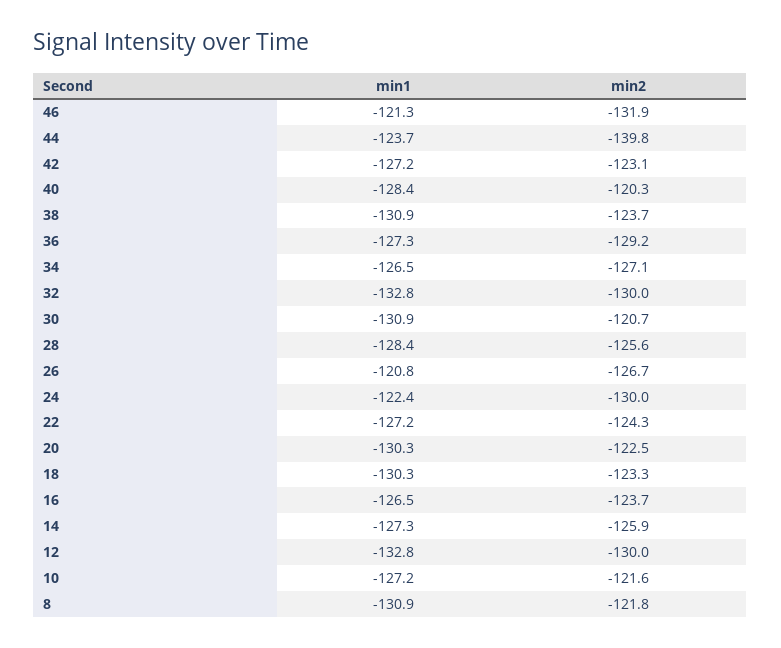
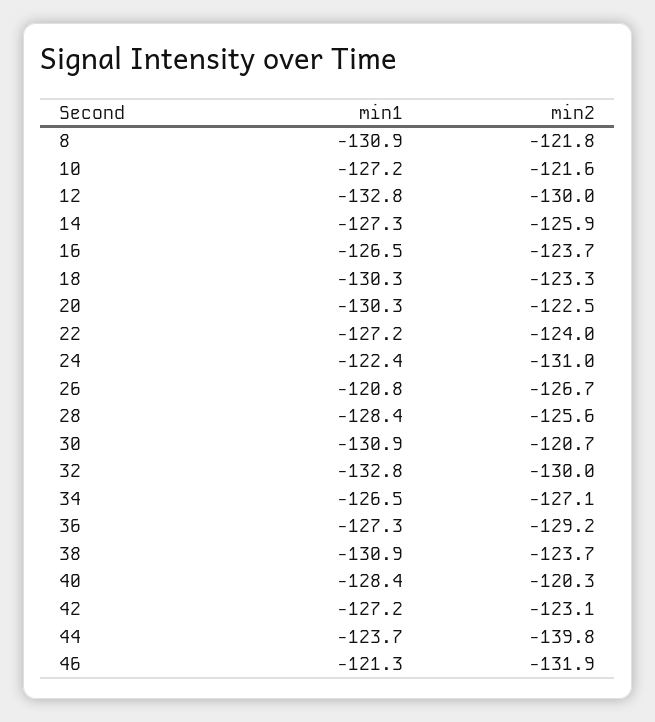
  {
    "min1": {
      "46": -121.3,
      "44": -123.7,
      "42": -127.2,
      "40": -128.4,
      "38": -130.9,
      "36": -127.3,
      "34": -126.5,
      "32": -132.8,
      "30": -130.9,
      "28": -128.4,
      "26": -120.8,
      "24": -122.4,
      "22": -127.2,
      "20": -130.3,
      "18": -130.3,
      "16": -126.5,
      "14": -127.3,
      "12": -132.8,
      "10": -127.2,
      "8": -130.9
    },
    "min2": {
      "46": -131.9,
      "44": -139.8,
      "42": -123.1,
      "40": -120.3,
      "38": -123.7,
      "36": -129.2,
      "34": -127.1,
      "32": -130,
      "30": -120.7,
      "28": -125.6,
      "26": -126.7,
-     "24": -130,
+     "24": -131,
-     "22": -124.3,
+     "22": -124,
      "20": -122.5,
      "18": -123.3,
      "16": -123.7,
      "14": -125.9,
      "12": -130,
      "10": -121.6,
      "8": -121.8
    }
  }

